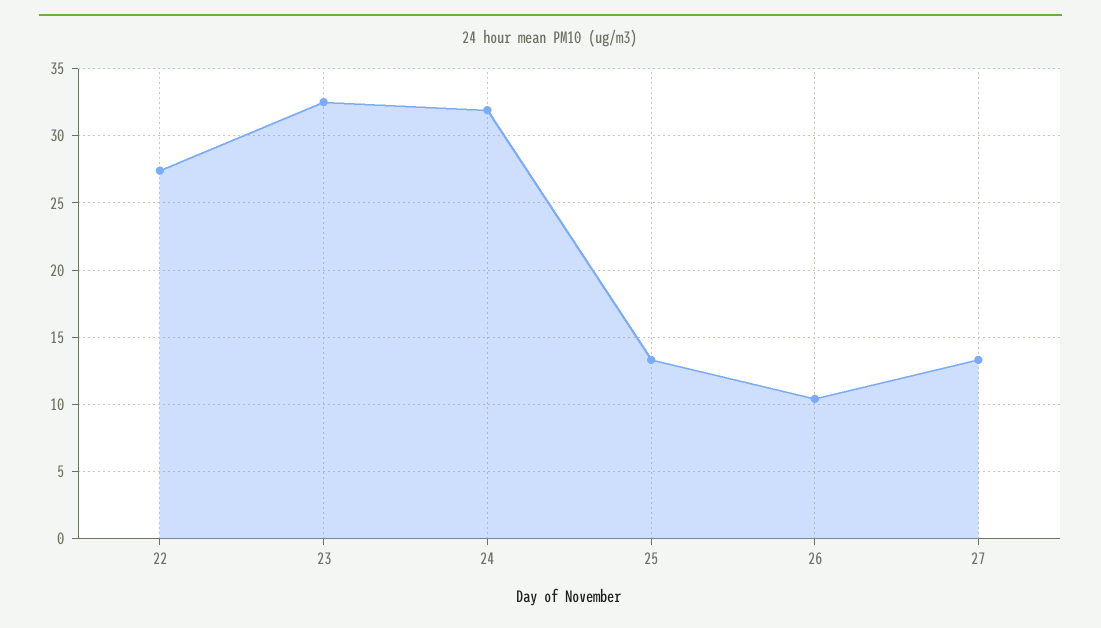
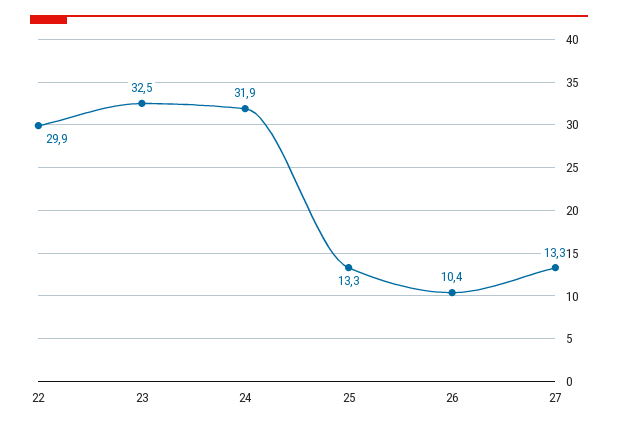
  {
-   "22": 27.5,
+   "22": 29.9,
    "23": 32.5,
    "24": 31.9,
    "25": 13.3,
    "26": 10.4,
    "27": 13.3
  }

